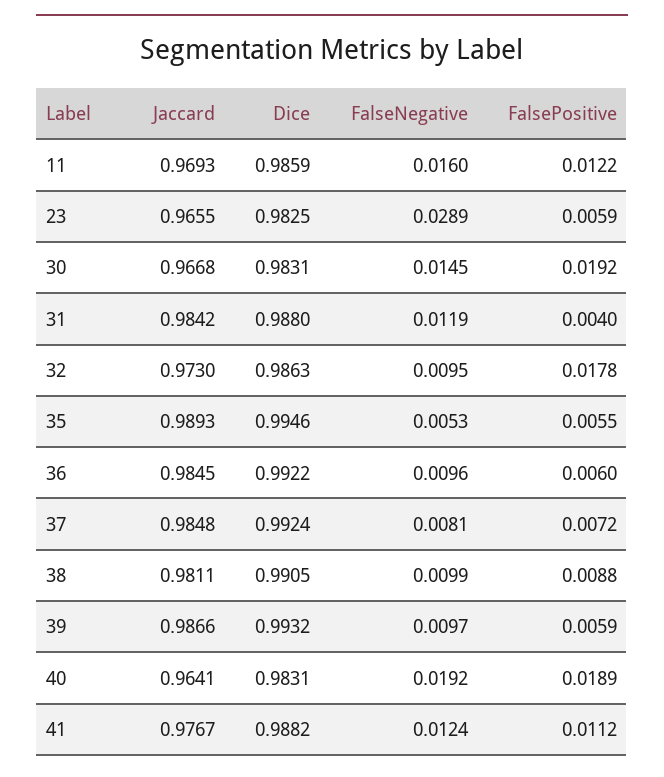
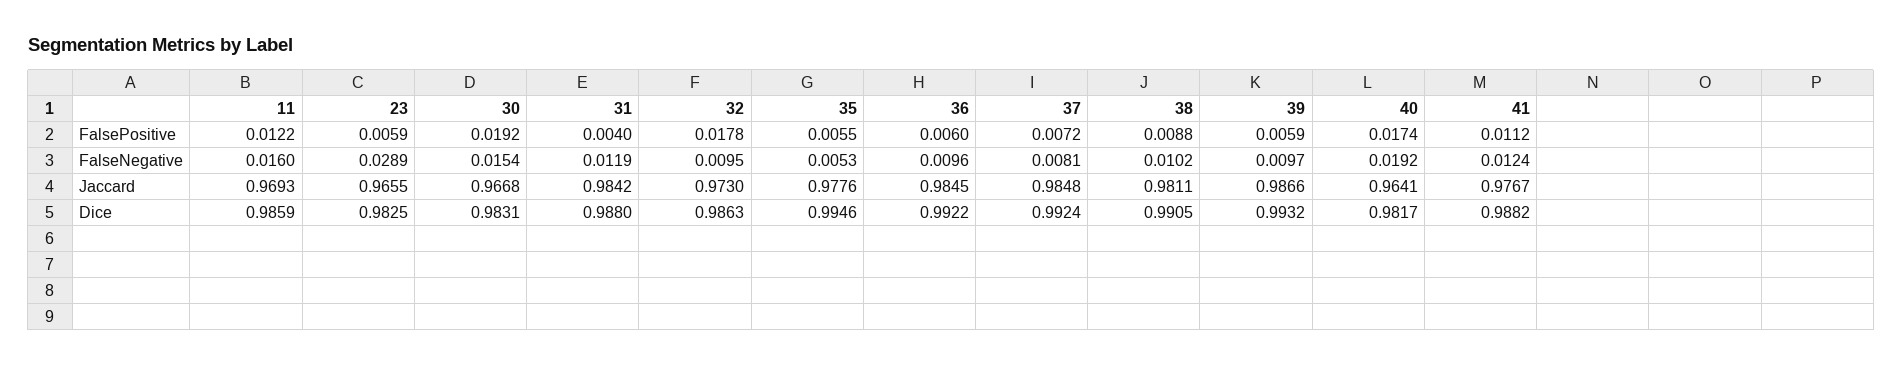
  {
    "Jaccard": {
      "11": 0.9693,
      "23": 0.9655,
      "30": 0.9668,
      "31": 0.9842,
      "32": 0.973,
-     "35": 0.9893,
+     "35": 0.9776,
      "36": 0.9845,
      "37": 0.9848,
      "38": 0.9811,
      "39": 0.9866,
      "40": 0.9641,
      "41": 0.9767
    },
    "Dice": {
      "11": 0.9859,
      "23": 0.9825,
      "30": 0.9831,
      "31": 0.988,
      "32": 0.9863,
      "35": 0.9946,
      "36": 0.9922,
      "37": 0.9924,
      "38": 0.9905,
      "39": 0.9932,
-     "40": 0.9831,
+     "40": 0.9817,
      "41": 0.9882
    },
    "FalseNegative": {
      "11": 0.016,
      "23": 0.0289,
-     "30": 0.0145,
+     "30": 0.0154,
      "31": 0.0119,
      "32": 0.0095,
      "35": 0.0053,
      "36": 0.0096,
      "37": 0.0081,
-     "38": 0.0099,
+     "38": 0.0102,
      "39": 0.0097,
      "40": 0.0192,
      "41": 0.0124
    },
    "FalsePositive": {
      "11": 0.0122,
      "23": 0.0059,
      "30": 0.0192,
      "31": 0.004,
      "32": 0.0178,
      "35": 0.0055,
      "36": 0.006,
      "37": 0.0072,
      "38": 0.0088,
      "39": 0.0059,
-     "40": 0.0189,
+     "40": 0.0174,
      "41": 0.0112
    }
  }

